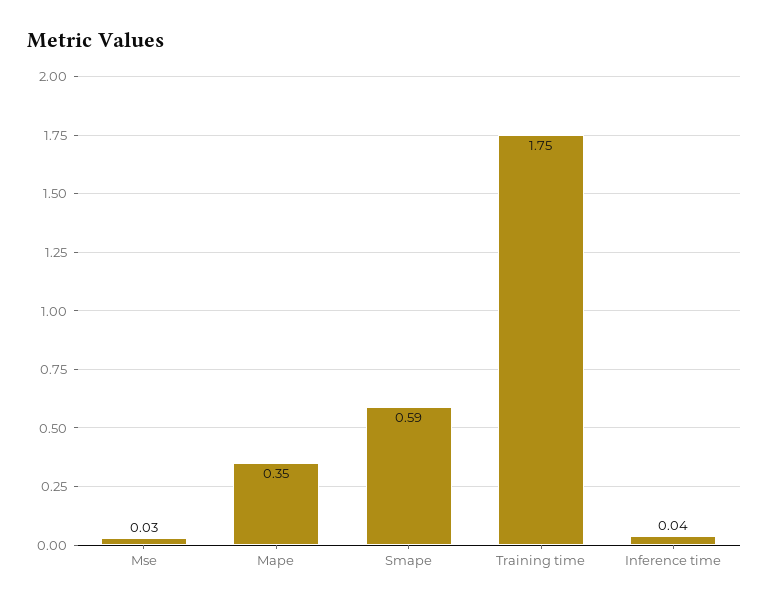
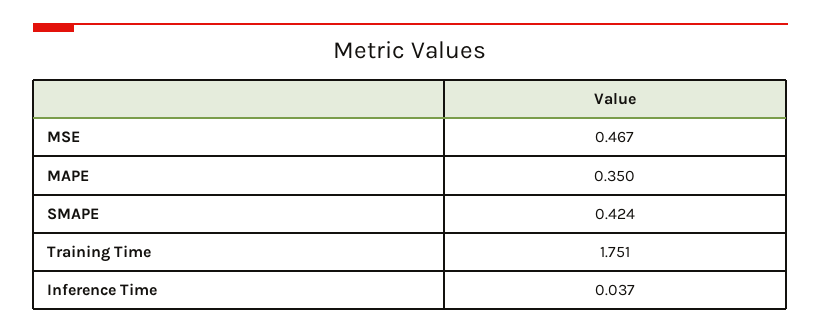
  {
-   "Mse": 0.03,
+   "Mse": 0.467,
    "Mape": 0.35,
-   "Smape": 0.59,
+   "Smape": 0.424,
    "Training time": 1.751,
    "Inference time": 0.037
  }

